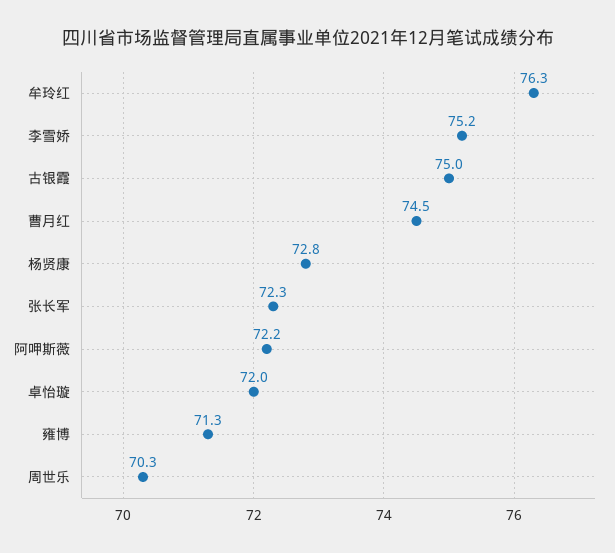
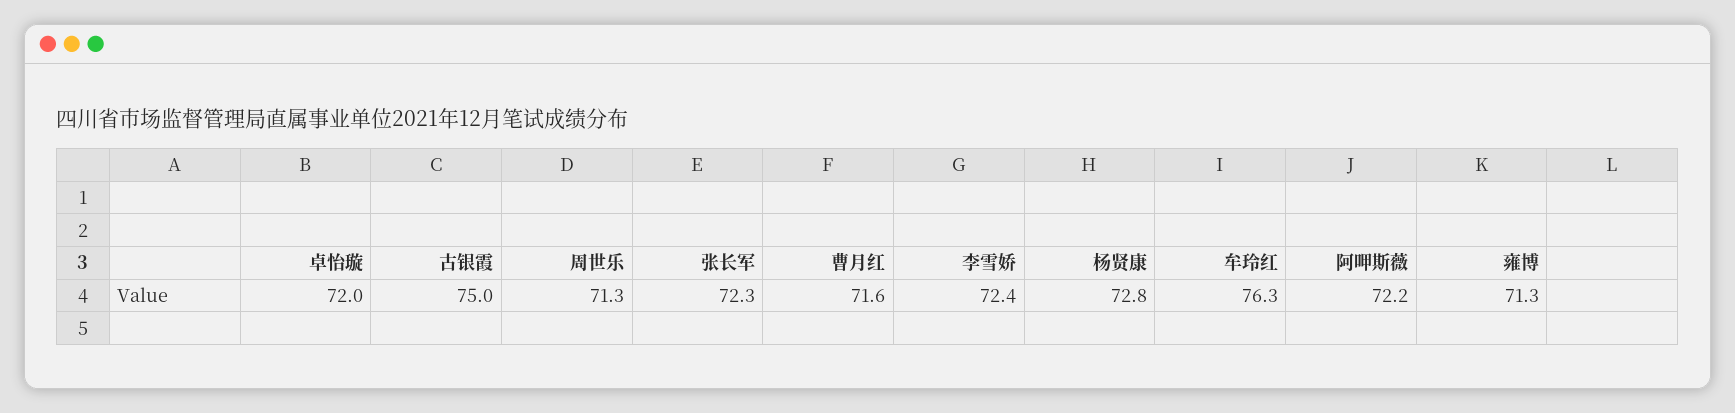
  {
    "牟玲红": 76.3,
-   "李雪娇": 75.2,
+   "李雪娇": 72.4,
    "古银霞": 75,
-   "曹月红": 74.5,
+   "曹月红": 71.6,
    "杨贤康": 72.8,
    "张长军": 72.3,
    "阿呷斯薇": 72.2,
    "卓怡璇": 72,
    "雍博": 71.3,
-   "周世乐": 70.3
+   "周世乐": 71.3
  }

